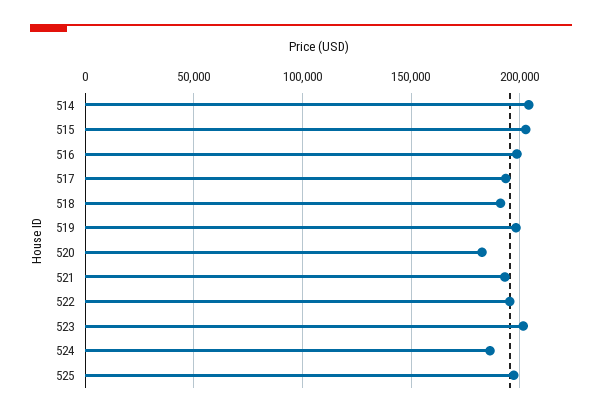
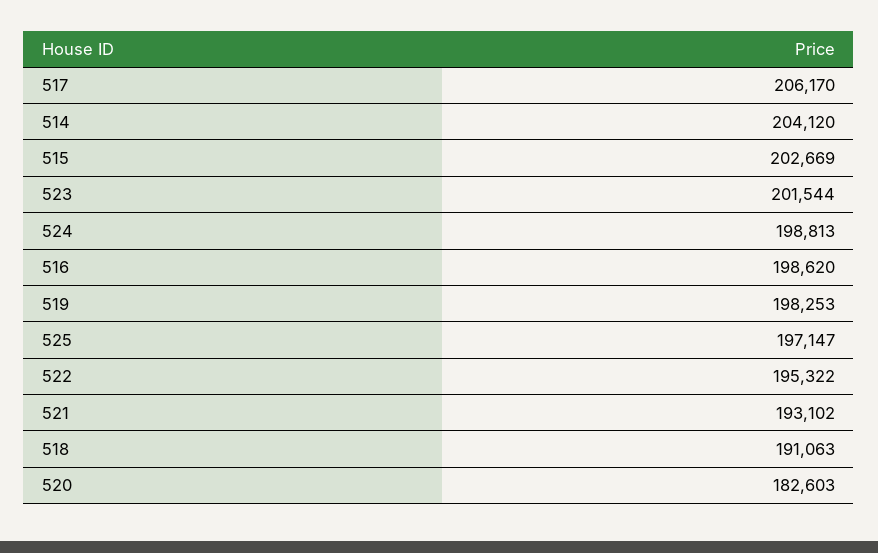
  {
    "514": 204120,
    "515": 202669,
    "516": 198620,
-   "517": 195000,
+   "517": 206170,
    "518": 191063,
    "519": 198253,
    "520": 182603,
    "521": 193102,
    "522": 195322,
    "523": 201544,
-   "524": 185000,
+   "524": 198813,
    "525": 197147
  }

